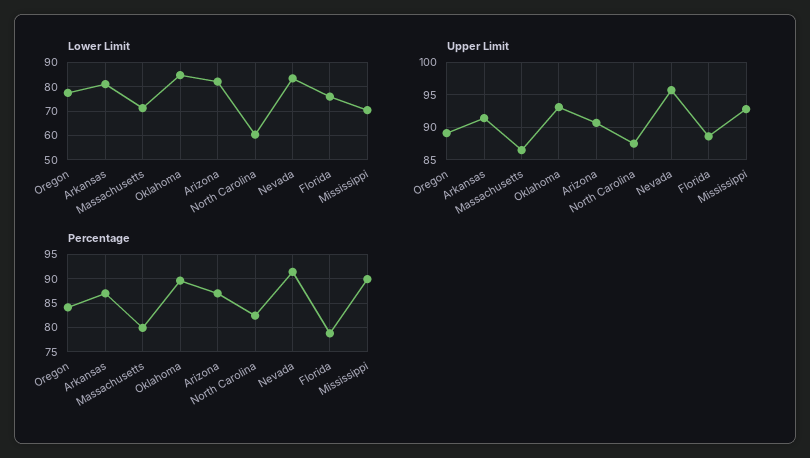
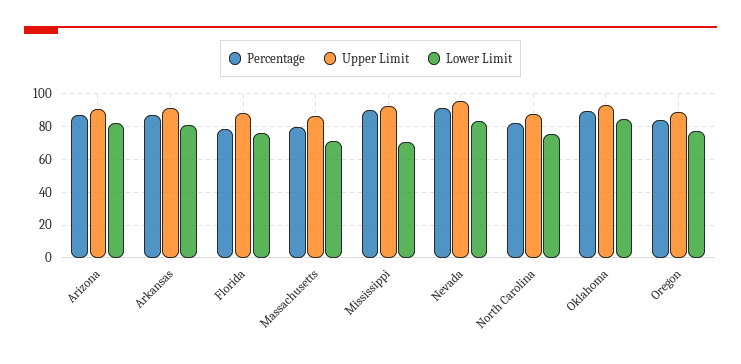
  {
    "Lower Limit": {
      "Oregon": 77.5,
      "Arkansas": 80,
      "Massachusetts": 70,
      "Oklahoma": 85,
      "Arizona": 82.5,
-     "North Carolina": 60,
+     "North Carolina": 75,
      "Nevada": 82.5,
      "Florida": 75,
      "Mississippi": 70
    },
    "Upper Limit": {
      "Oregon": 89,
      "Arkansas": 91,
      "Massachusetts": 87,
      "Oklahoma": 93,
      "Arizona": 91,
      "North Carolina": 88,
      "Nevada": 96,
      "Florida": 89,
      "Mississippi": 93
    },
    "Percentage": {
      "Oregon": 85,
      "Arkansas": 87.5,
      "Massachusetts": 80,
      "Oklahoma": 90,
      "Arizona": 87.5,
      "North Carolina": 82.5,
      "Nevada": 92.5,
      "Florida": 80,
      "Mississippi": 90
    }
  }

